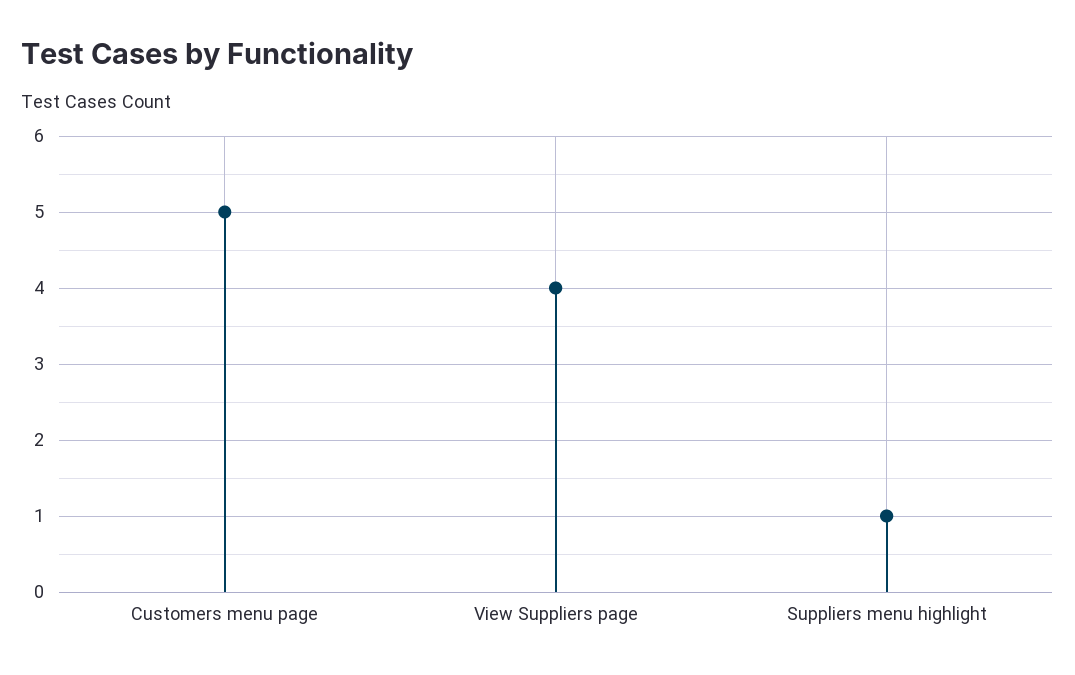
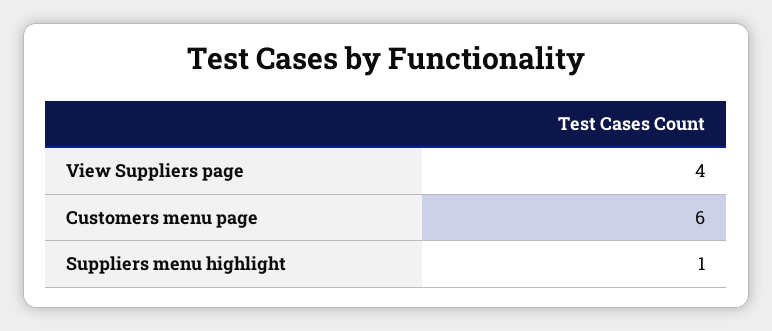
  {
-   "Customers menu page": 5,
+   "Customers menu page": 6,
    "View Suppliers page": 4,
    "Suppliers menu highlight": 1
  }

